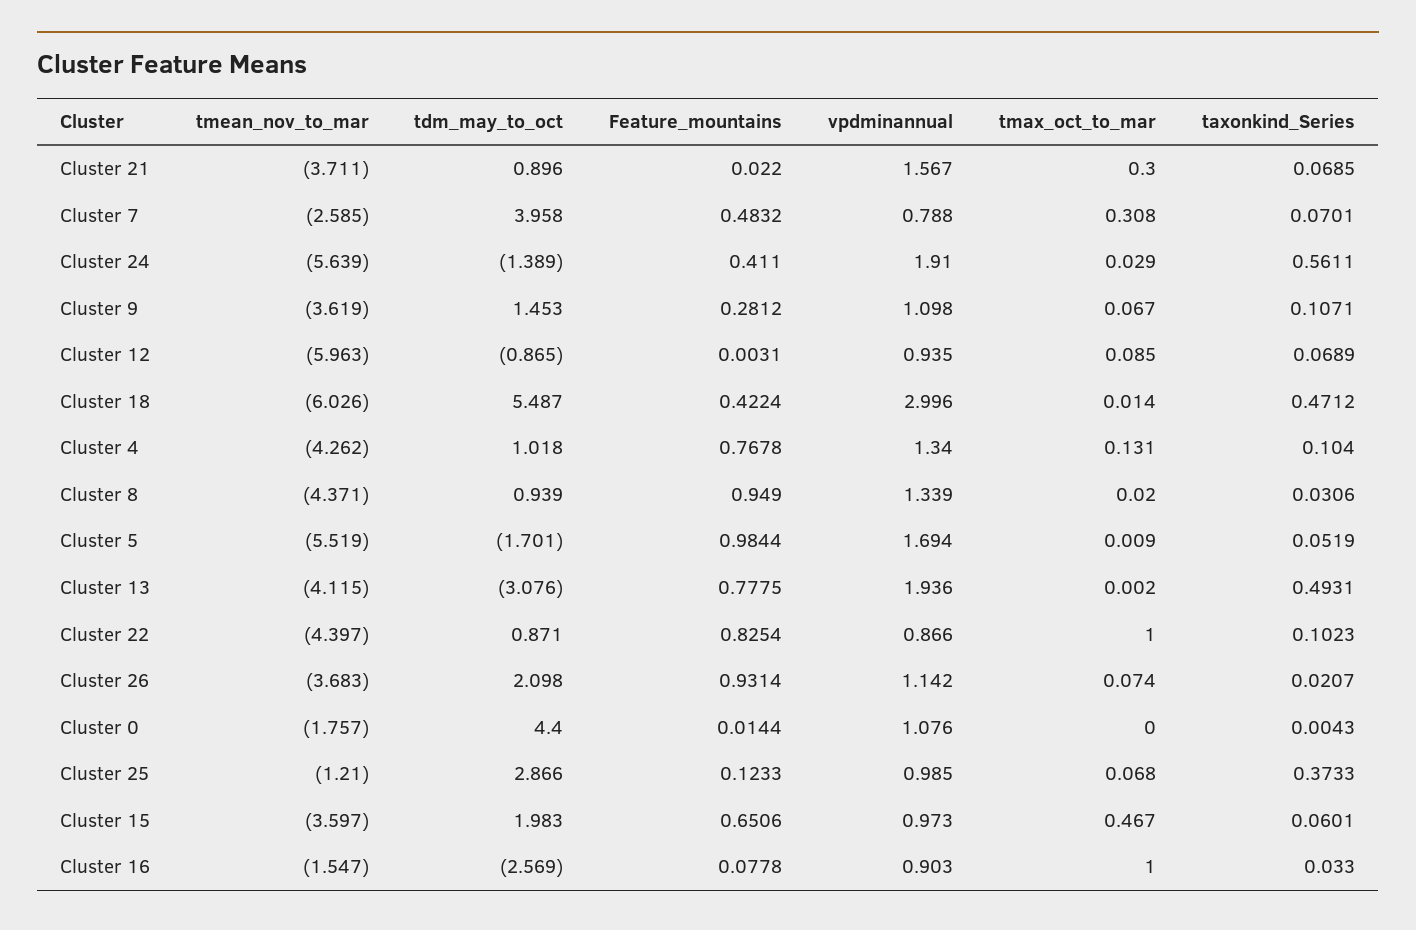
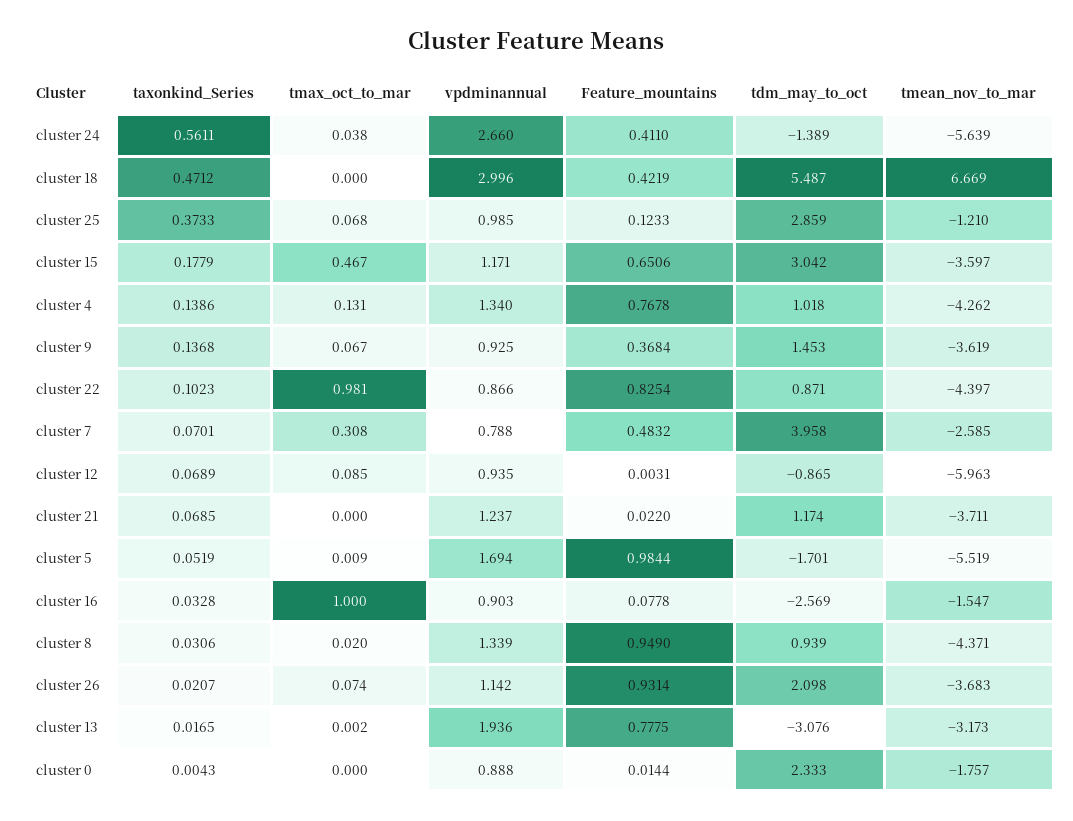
  {
    "tmean_nov_to_mar": {
      "Cluster 21": -3.711,
      "Cluster 7": -2.585,
      "Cluster 24": -5.639,
      "Cluster 9": -3.619,
      "Cluster 12": -5.963,
-     "Cluster 18": -6.026,
+     "Cluster 18": 6.669,
      "Cluster 4": -4.262,
      "Cluster 8": -4.371,
      "Cluster 5": -5.519,
-     "Cluster 13": -4.115,
+     "Cluster 13": -3.173,
      "Cluster 22": -4.397,
      "Cluster 26": -3.683,
      "Cluster 0": -1.757,
      "Cluster 25": -1.21,
      "Cluster 15": -3.597,
      "Cluster 16": -1.547
    },
    "tdm_may_to_oct": {
-     "Cluster 21": 0.896,
+     "Cluster 21": 1.174,
      "Cluster 7": 3.958,
      "Cluster 24": -1.389,
      "Cluster 9": 1.453,
      "Cluster 12": -0.865,
      "Cluster 18": 5.487,
      "Cluster 4": 1.018,
      "Cluster 8": 0.939,
      "Cluster 5": -1.701,
      "Cluster 13": -3.076,
      "Cluster 22": 0.871,
      "Cluster 26": 2.098,
-     "Cluster 0": 4.4,
+     "Cluster 0": 2.333,
-     "Cluster 25": 2.866,
+     "Cluster 25": 2.859,
-     "Cluster 15": 1.983,
+     "Cluster 15": 3.042,
      "Cluster 16": -2.569
    },
    "Feature_mountains": {
      "Cluster 21": 0.022,
      "Cluster 7": 0.4832,
      "Cluster 24": 0.411,
-     "Cluster 9": 0.2812,
+     "Cluster 9": 0.3684,
      "Cluster 12": 0.0031,
-     "Cluster 18": 0.4224,
+     "Cluster 18": 0.4219,
      "Cluster 4": 0.7678,
      "Cluster 8": 0.949,
      "Cluster 5": 0.9844,
      "Cluster 13": 0.7775,
      "Cluster 22": 0.8254,
      "Cluster 26": 0.9314,
      "Cluster 0": 0.0144,
      "Cluster 25": 0.1233,
      "Cluster 15": 0.6506,
      "Cluster 16": 0.0778
    },
    "vpdminannual": {
-     "Cluster 21": 1.567,
+     "Cluster 21": 1.237,
      "Cluster 7": 0.788,
-     "Cluster 24": 1.91,
+     "Cluster 24": 2.66,
-     "Cluster 9": 1.098,
+     "Cluster 9": 0.925,
      "Cluster 12": 0.935,
      "Cluster 18": 2.996,
      "Cluster 4": 1.34,
      "Cluster 8": 1.339,
      "Cluster 5": 1.694,
      "Cluster 13": 1.936,
      "Cluster 22": 0.866,
      "Cluster 26": 1.142,
-     "Cluster 0": 1.076,
+     "Cluster 0": 0.888,
      "Cluster 25": 0.985,
-     "Cluster 15": 0.973,
+     "Cluster 15": 1.171,
      "Cluster 16": 0.903
    },
    "tmax_oct_to_mar": {
-     "Cluster 21": 0.3,
+     "Cluster 21": 0,
      "Cluster 7": 0.308,
-     "Cluster 24": 0.029,
+     "Cluster 24": 0.038,
      "Cluster 9": 0.067,
      "Cluster 12": 0.085,
-     "Cluster 18": 0.014,
+     "Cluster 18": 0,
      "Cluster 4": 0.131,
      "Cluster 8": 0.02,
      "Cluster 5": 0.009,
      "Cluster 13": 0.002,
-     "Cluster 22": 1,
+     "Cluster 22": 0.981,
      "Cluster 26": 0.074,
      "Cluster 0": 0,
      "Cluster 25": 0.068,
      "Cluster 15": 0.467,
      "Cluster 16": 1
    },
    "taxonkind_Series": {
      "Cluster 21": 0.0685,
      "Cluster 7": 0.0701,
      "Cluster 24": 0.5611,
-     "Cluster 9": 0.1071,
+     "Cluster 9": 0.1368,
      "Cluster 12": 0.0689,
      "Cluster 18": 0.4712,
-     "Cluster 4": 0.104,
+     "Cluster 4": 0.1386,
      "Cluster 8": 0.0306,
      "Cluster 5": 0.0519,
-     "Cluster 13": 0.4931,
+     "Cluster 13": 0.0165,
      "Cluster 22": 0.1023,
      "Cluster 26": 0.0207,
      "Cluster 0": 0.0043,
      "Cluster 25": 0.3733,
-     "Cluster 15": 0.0601,
+     "Cluster 15": 0.1779,
-     "Cluster 16": 0.033
+     "Cluster 16": 0.0328
    }
  }

